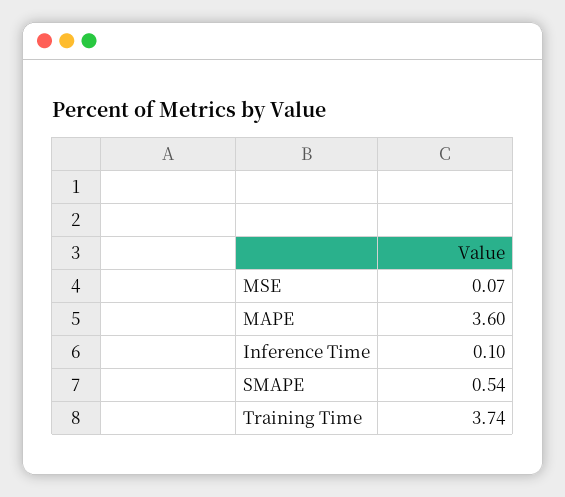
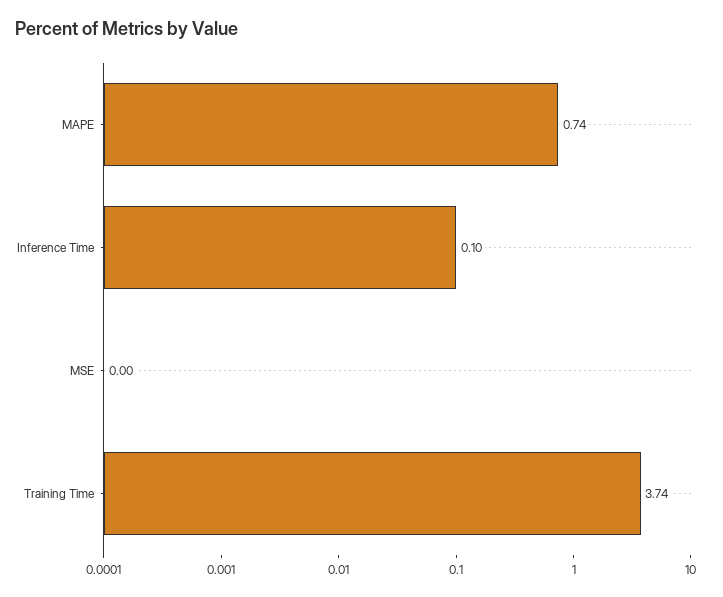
  {
-   "MSE": 0.07,
+   "MSE": 0,
-   "MAPE": 3.6,
+   "MAPE": 0.74,
    "Inference Time": 0.1,
-   "SMAPE": 0.54,
    "Training Time": 3.74
  }

